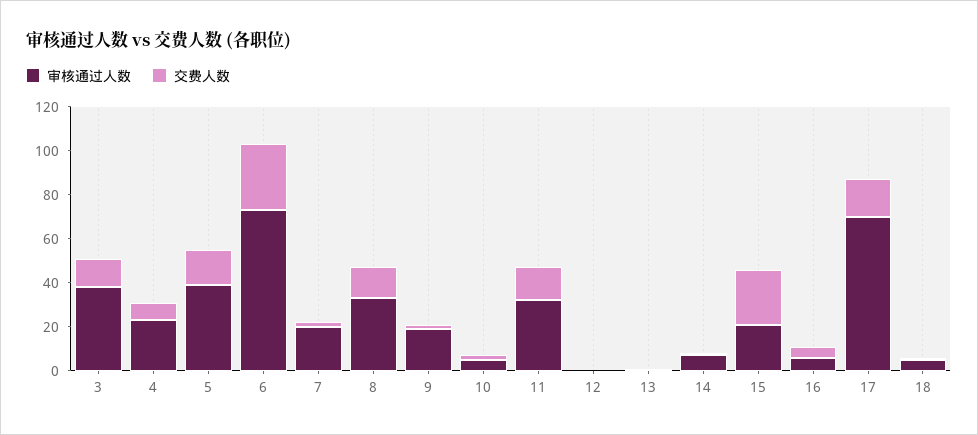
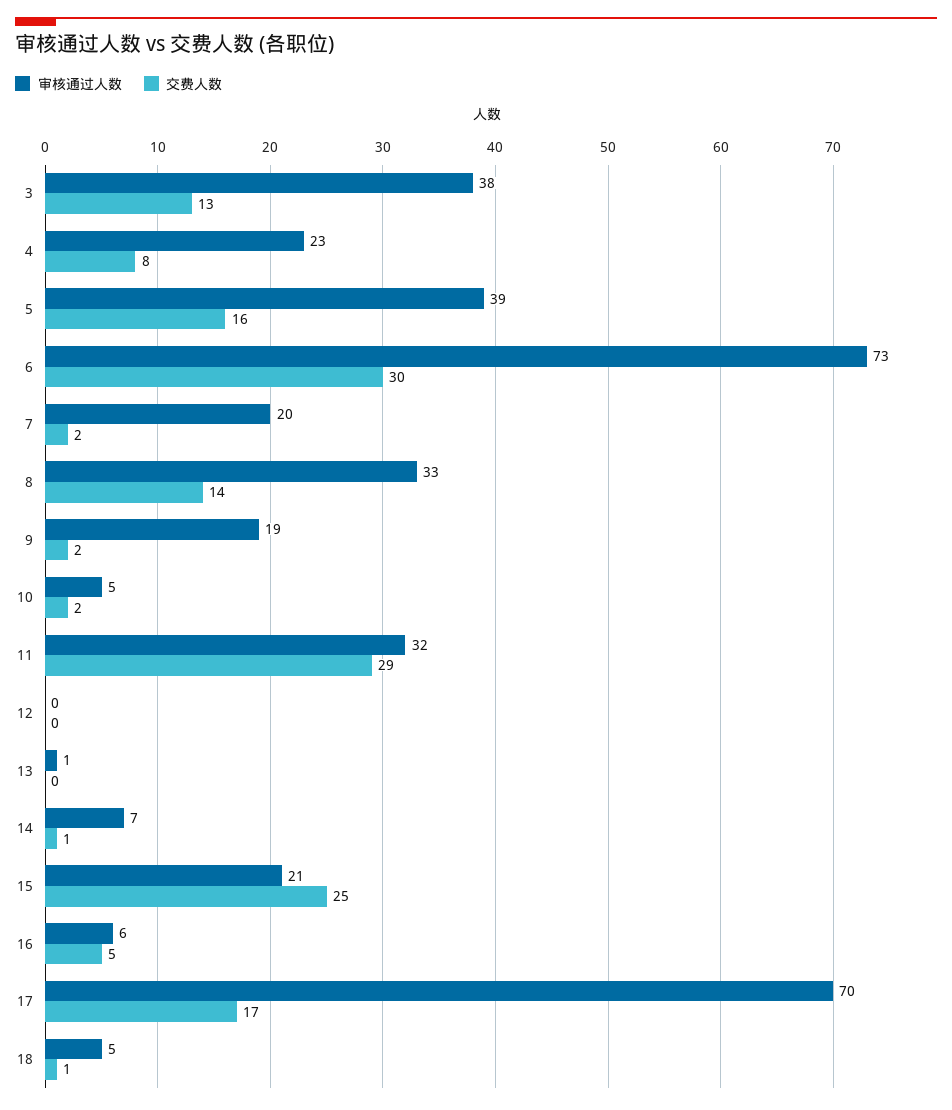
  {
    "审核通过人数": {
      "3": 38,
      "4": 23,
      "5": 39,
      "6": 73,
      "7": 20,
      "8": 33,
      "9": 19,
      "10": 5,
      "11": 32,
      "12": 0,
      "13": 1,
      "14": 7,
      "15": 21,
      "16": 6,
      "17": 70,
      "18": 5
    },
    "交费人数": {
      "3": 13,
      "4": 8,
      "5": 16,
      "6": 30,
      "7": 2,
      "8": 14,
      "9": 2,
      "10": 2,
-     "11": 15,
+     "11": 29,
      "12": 0,
      "13": 0,
      "14": 1,
      "15": 25,
      "16": 5,
      "17": 17,
      "18": 1
    }
  }

